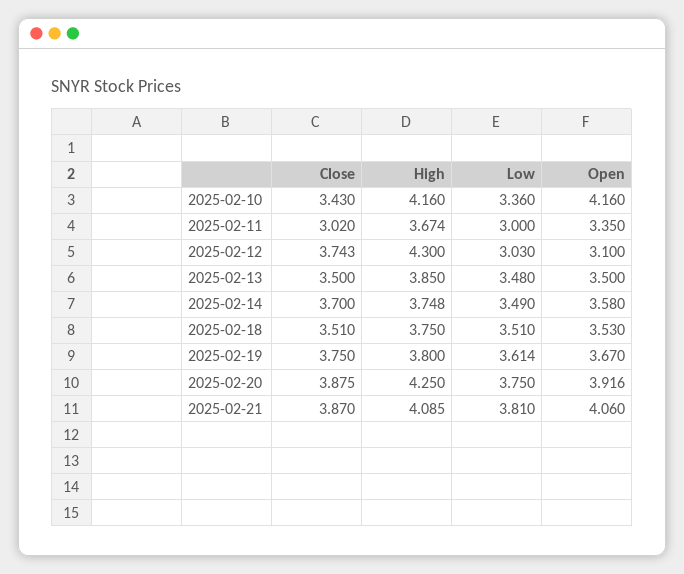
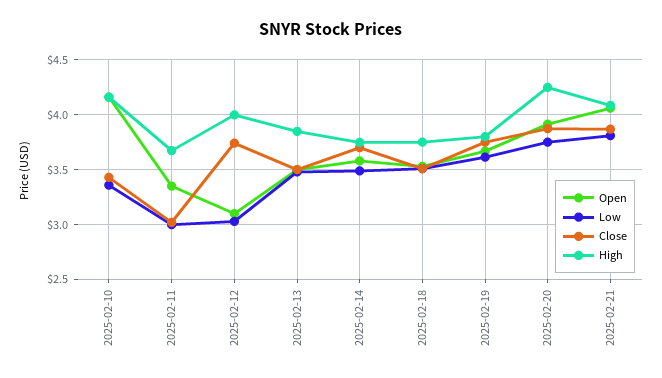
  {
    "Close": {
      "2025-02-10": 3.43,
      "2025-02-11": 3.02,
      "2025-02-12": 3.743,
      "2025-02-13": 3.5,
      "2025-02-14": 3.7,
      "2025-02-18": 3.51,
      "2025-02-19": 3.75,
      "2025-02-20": 3.875,
      "2025-02-21": 3.87
    },
    "High": {
      "2025-02-10": 4.16,
      "2025-02-11": 3.674,
-     "2025-02-12": 4.3,
+     "2025-02-12": 4,
      "2025-02-13": 3.85,
      "2025-02-14": 3.748,
      "2025-02-18": 3.75,
      "2025-02-19": 3.8,
      "2025-02-20": 4.25,
      "2025-02-21": 4.085
    },
    "Low": {
      "2025-02-10": 3.36,
      "2025-02-11": 3,
      "2025-02-12": 3.03,
      "2025-02-13": 3.48,
      "2025-02-14": 3.49,
      "2025-02-18": 3.51,
      "2025-02-19": 3.614,
      "2025-02-20": 3.75,
      "2025-02-21": 3.81
    },
    "Open": {
      "2025-02-10": 4.16,
      "2025-02-11": 3.35,
      "2025-02-12": 3.1,
      "2025-02-13": 3.5,
      "2025-02-14": 3.58,
      "2025-02-18": 3.53,
      "2025-02-19": 3.67,
      "2025-02-20": 3.916,
      "2025-02-21": 4.06
    }
  }

